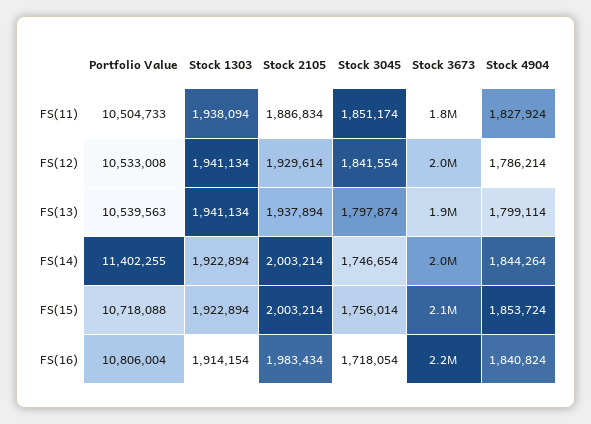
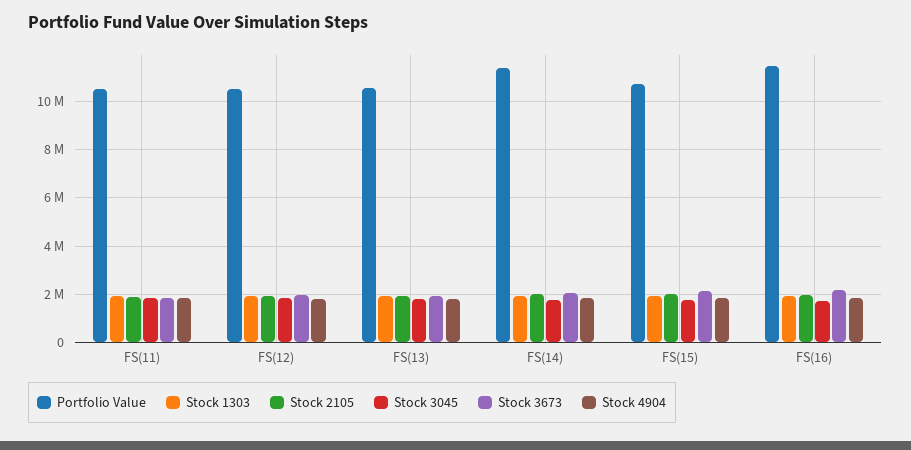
  {
    "Portfolio Value": {
      "FS(11)": 10504733,
      "FS(12)": 10533008,
      "FS(13)": 10539563,
      "FS(14)": 11402255,
      "FS(15)": 10718088,
-     "FS(16)": 10806004
+     "FS(16)": 11500000
    },
    "Stock 1303": {
      "FS(11)": 1938094,
      "FS(12)": 1941134,
      "FS(13)": 1941134,
      "FS(14)": 1922894,
      "FS(15)": 1922894,
      "FS(16)": 1914154
    },
    "Stock 2105": {
      "FS(11)": 1886834,
      "FS(12)": 1929614,
      "FS(13)": 1937894,
      "FS(14)": 2003214,
      "FS(15)": 2003214,
      "FS(16)": 1983434
    },
    "Stock 3045": {
      "FS(11)": 1851174,
      "FS(12)": 1841554,
      "FS(13)": 1797874,
      "FS(14)": 1746654,
      "FS(15)": 1756014,
      "FS(16)": 1718054
    },
    "Stock 3673": {
      "FS(11)": 1800000,
      "FS(12)": 2000000,
      "FS(13)": 1900000,
      "FS(14)": 2000000,
      "FS(15)": 2100000,
      "FS(16)": 2200000
    },
    "Stock 4904": {
      "FS(11)": 1827924,
      "FS(12)": 1786214,
      "FS(13)": 1799114,
      "FS(14)": 1844264,
      "FS(15)": 1853724,
      "FS(16)": 1840824
    }
  }

